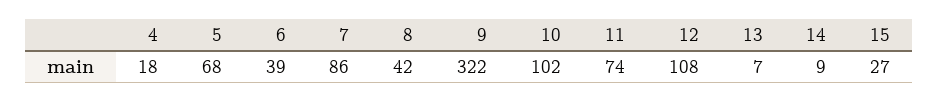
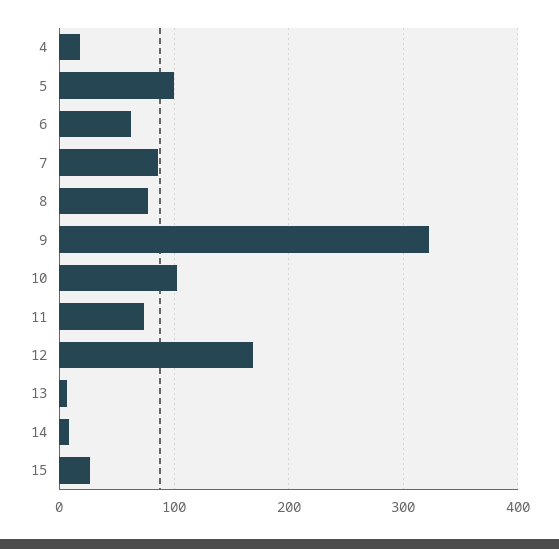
  {
    "4": 18,
-   "5": 68,
+   "5": 100,
-   "6": 39,
+   "6": 60,
    "7": 86,
-   "8": 42,
+   "8": 80,
    "9": 322,
    "10": 102,
    "11": 74,
-   "12": 108,
+   "12": 170,
    "13": 7,
    "14": 9,
    "15": 27
  }

